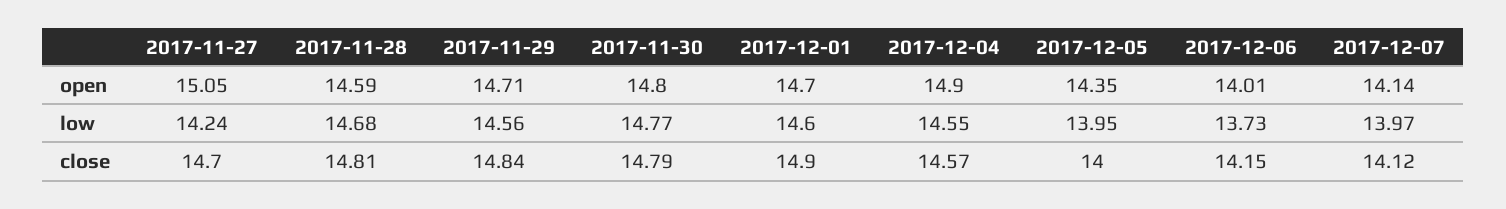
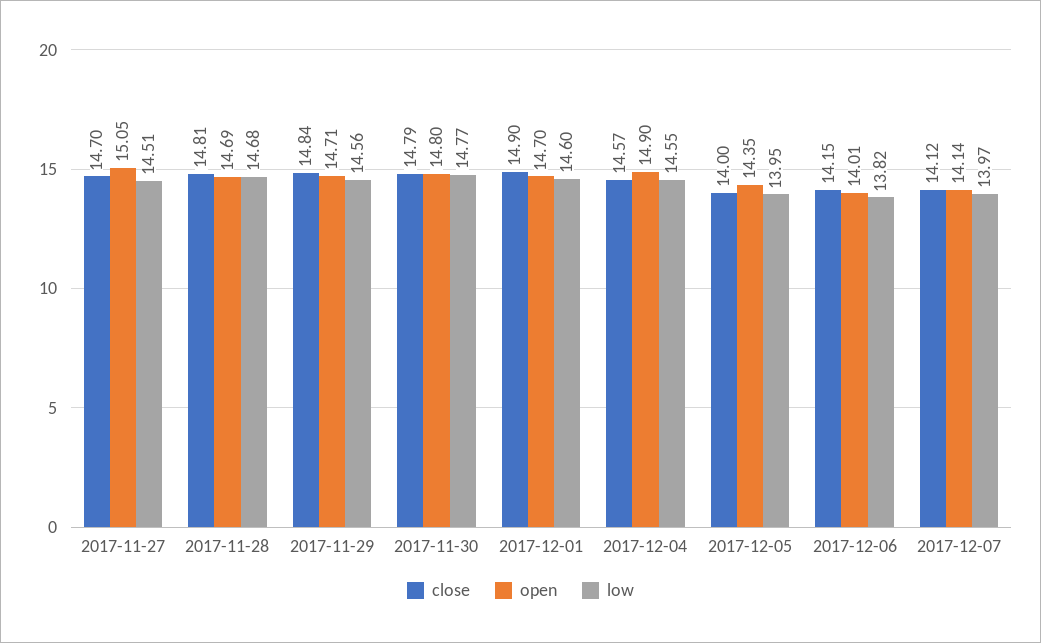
  {
    "open": {
      "2017-11-27": 15.05,
-     "2017-11-28": 14.59,
+     "2017-11-28": 14.69,
      "2017-11-29": 14.71,
      "2017-11-30": 14.8,
      "2017-12-01": 14.7,
      "2017-12-04": 14.9,
      "2017-12-05": 14.35,
      "2017-12-06": 14.01,
      "2017-12-07": 14.14
    },
    "low": {
-     "2017-11-27": 14.24,
+     "2017-11-27": 14.51,
      "2017-11-28": 14.68,
      "2017-11-29": 14.56,
      "2017-11-30": 14.77,
      "2017-12-01": 14.6,
      "2017-12-04": 14.55,
      "2017-12-05": 13.95,
-     "2017-12-06": 13.73,
+     "2017-12-06": 13.82,
      "2017-12-07": 13.97
    },
    "close": {
      "2017-11-27": 14.7,
      "2017-11-28": 14.81,
      "2017-11-29": 14.84,
      "2017-11-30": 14.79,
      "2017-12-01": 14.9,
      "2017-12-04": 14.57,
      "2017-12-05": 14,
      "2017-12-06": 14.15,
      "2017-12-07": 14.12
    }
  }

